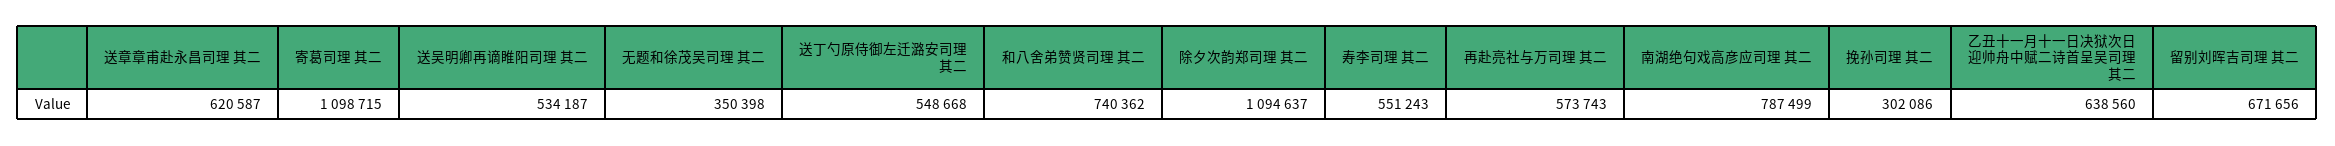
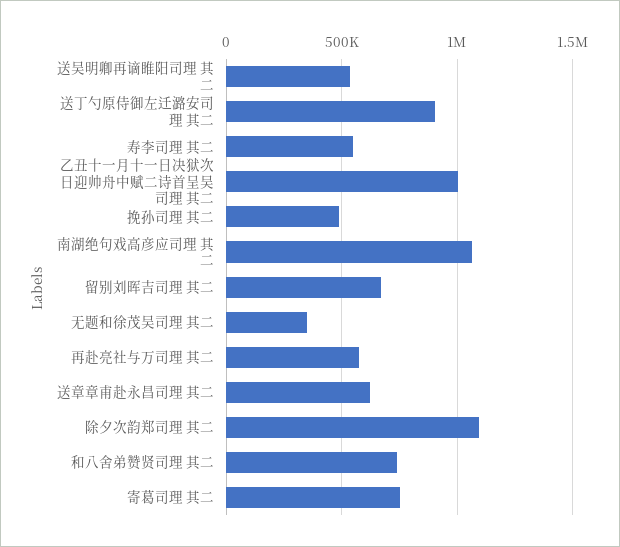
  {
    "送章章甫赴永昌司理 其二": 620587,
-   "寄葛司理 其二": 1098715,
+   "寄葛司理 其二": 750000,
    "送吴明卿再谪睢阳司理 其二": 534187,
    "无题和徐茂吴司理 其二": 350398,
-   "送丁勺原侍御左迁潞安司理 其二": 548668,
+   "送丁勺原侍御左迁潞安司理 其二": 900000,
    "和八舍弟赞贤司理 其二": 740362,
    "除夕次韵郑司理 其二": 1094637,
    "寿李司理 其二": 551243,
    "再赴亮社与万司理 其二": 573743,
-   "南湖绝句戏高彦应司理 其二": 787499,
+   "南湖绝句戏高彦应司理 其二": 1050000,
-   "挽孙司理 其二": 302086,
+   "挽孙司理 其二": 500000,
-   "乙丑十一月十一日决狱次日迎帅舟中赋二诗首呈吴司理 其二": 638560,
+   "乙丑十一月十一日决狱次日迎帅舟中赋二诗首呈吴司理 其二": 1000000,
    "留别刘晖吉司理 其二": 671656
  }

